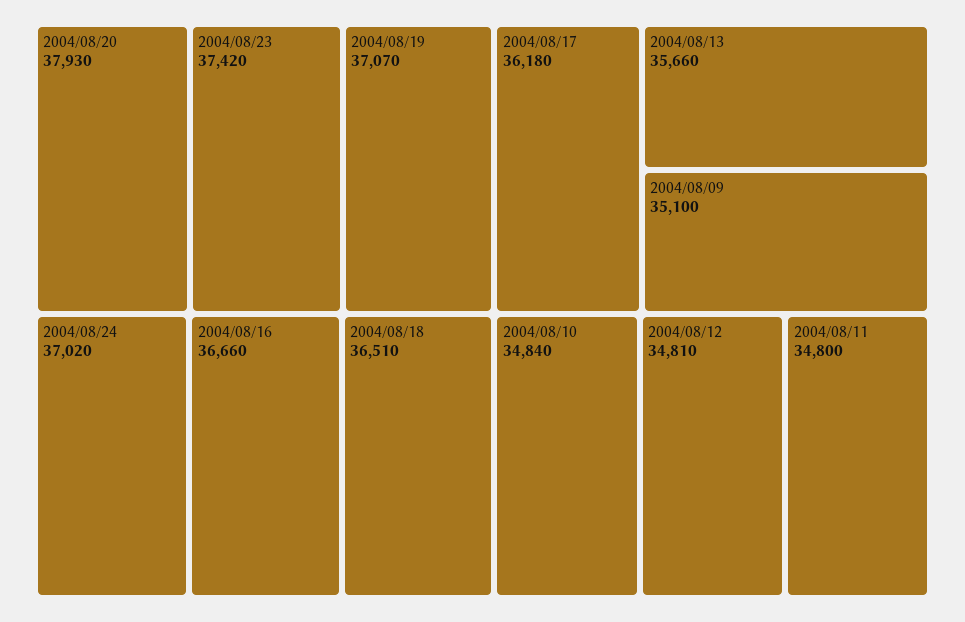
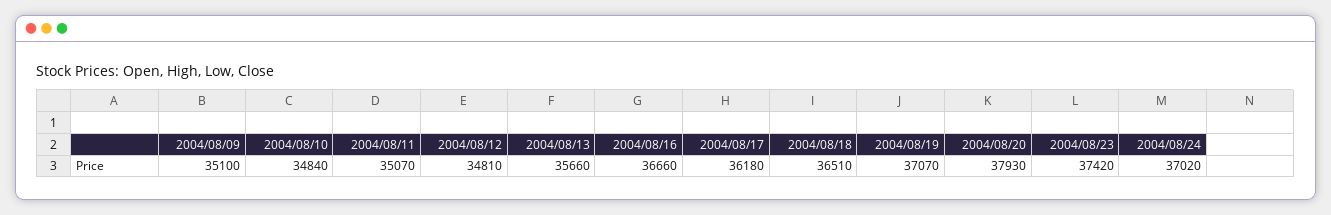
  {
    "2004/08/20": 37930,
    "2004/08/23": 37420,
    "2004/08/19": 37070,
    "2004/08/24": 37020,
    "2004/08/16": 36660,
    "2004/08/18": 36510,
    "2004/08/17": 36180,
    "2004/08/13": 35660,
    "2004/08/09": 35100,
    "2004/08/10": 34840,
    "2004/08/12": 34810,
-   "2004/08/11": 34800
+   "2004/08/11": 35070
  }

